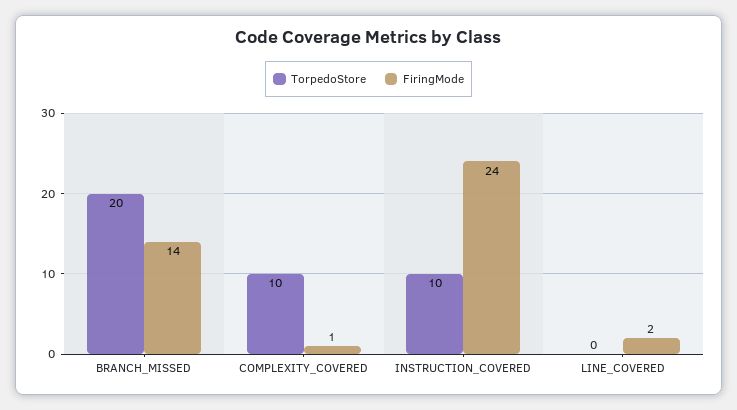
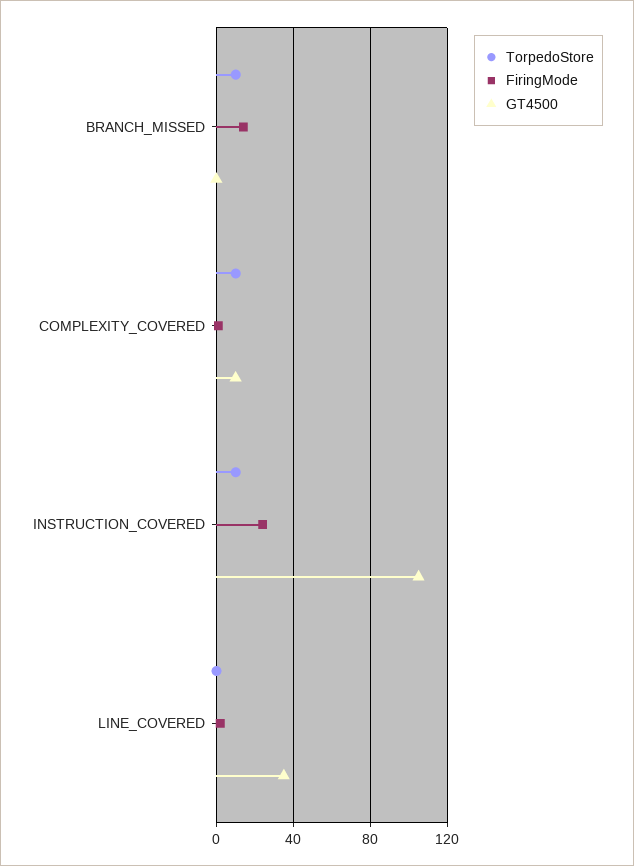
  {
    "TorpedoStore": {
-     "BRANCH_MISSED": 20,
+     "BRANCH_MISSED": 10,
      "COMPLEXITY_COVERED": 10,
      "INSTRUCTION_COVERED": 10,
      "LINE_COVERED": 0
    },
    "FiringMode": {
      "BRANCH_MISSED": 14,
      "COMPLEXITY_COVERED": 1,
      "INSTRUCTION_COVERED": 24,
      "LINE_COVERED": 2
-   }
+   },
+   "GT4500": {
+     "BRANCH_MISSED": 0,
+     "COMPLEXITY_COVERED": 10,
+     "INSTRUCTION_COVERED": 105,
+     "LINE_COVERED": 35
+   }
  }

